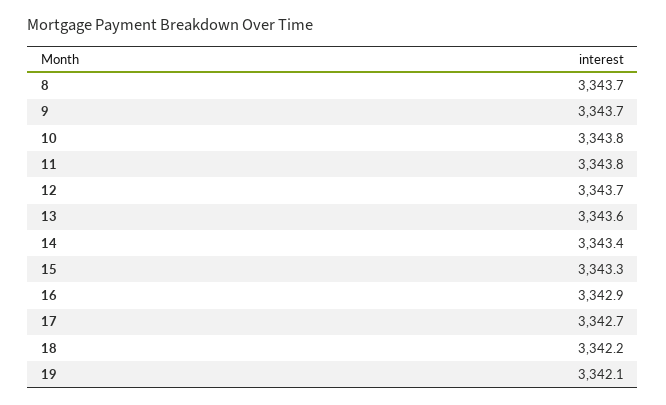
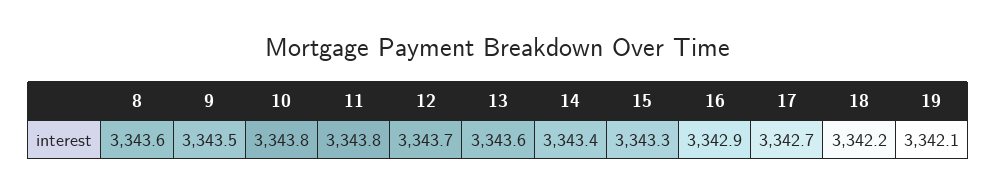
  {
-   "8": 3343.7,
+   "8": 3343.6,
-   "9": 3343.7,
+   "9": 3343.5,
    "10": 3343.8,
    "11": 3343.8,
    "12": 3343.7,
    "13": 3343.6,
    "14": 3343.4,
    "15": 3343.3,
    "16": 3342.9,
    "17": 3342.7,
    "18": 3342.2,
    "19": 3342.1
  }

